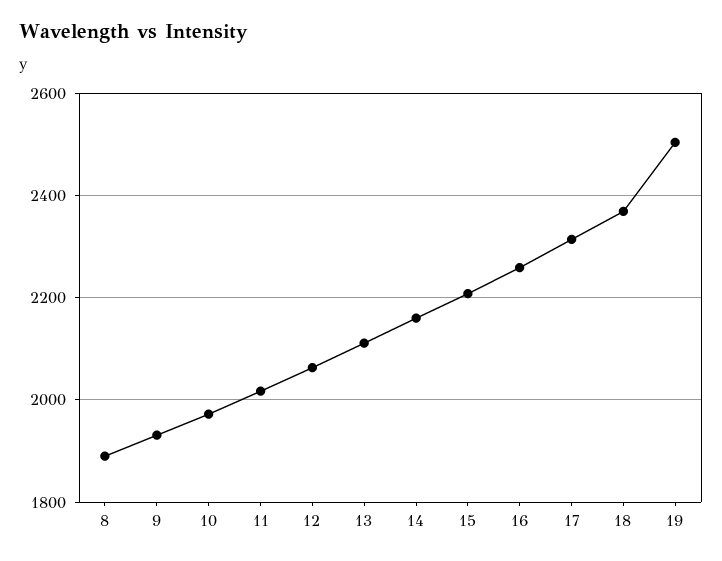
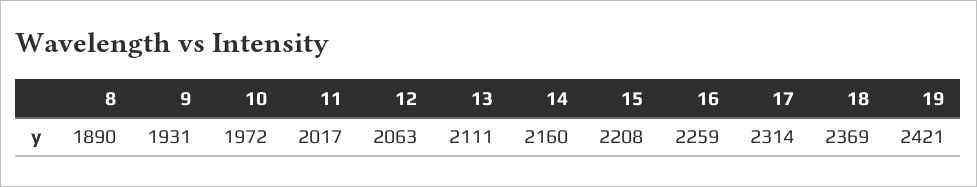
  {
    "8": 1890,
    "9": 1931,
    "10": 1972,
    "11": 2017,
    "12": 2063,
    "13": 2111,
    "14": 2160,
    "15": 2208,
    "16": 2259,
    "17": 2314,
    "18": 2369,
-   "19": 2500
+   "19": 2421
  }

